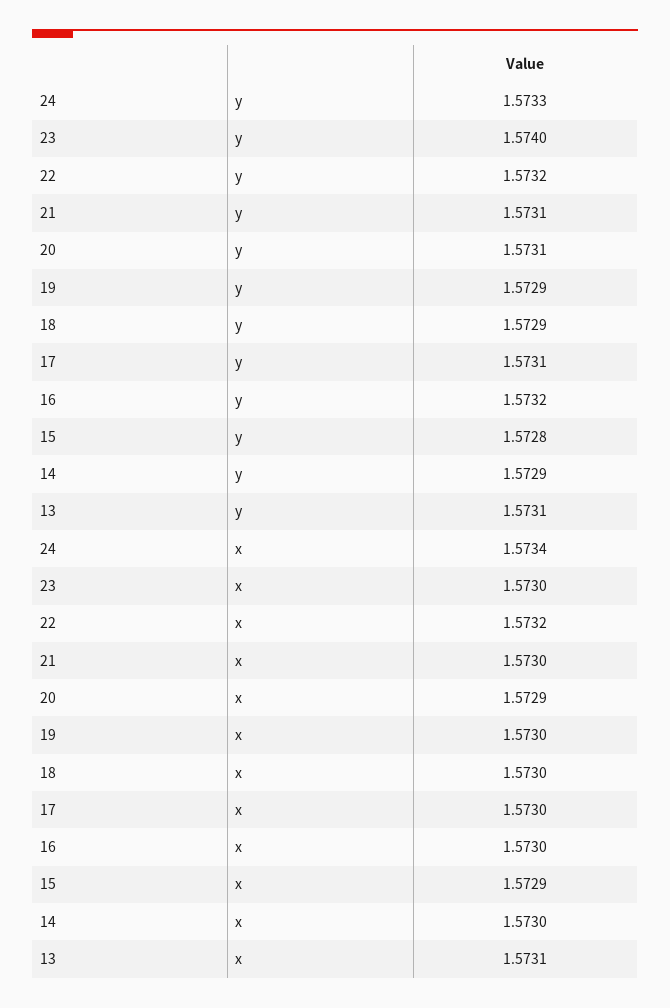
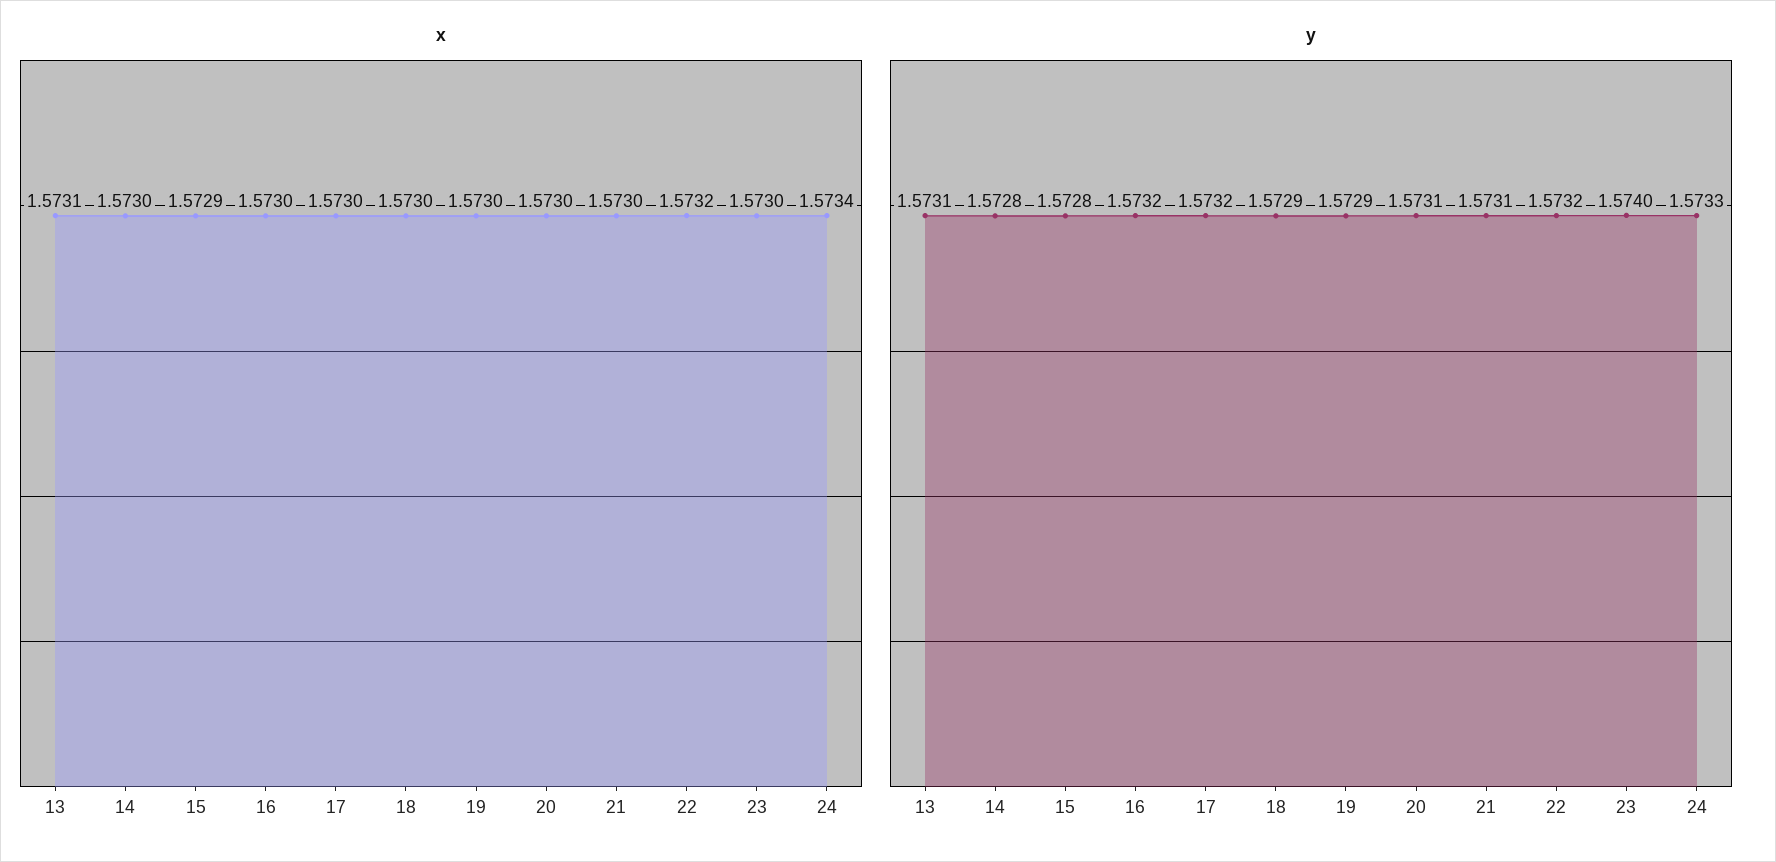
  {
    "y": {
      "24": 1.5733,
      "23": 1.574,
      "22": 1.5732,
      "21": 1.5731,
      "20": 1.5731,
      "19": 1.5729,
      "18": 1.5729,
-     "17": 1.5731,
+     "17": 1.5732,
      "16": 1.5732,
      "15": 1.5728,
-     "14": 1.5729,
+     "14": 1.5728,
      "13": 1.5731
    },
    "x": {
      "24": 1.5734,
      "23": 1.573,
      "22": 1.5732,
      "21": 1.573,
-     "20": 1.5729,
+     "20": 1.573,
      "19": 1.573,
      "18": 1.573,
      "17": 1.573,
      "16": 1.573,
      "15": 1.5729,
      "14": 1.573,
      "13": 1.5731
    }
  }

